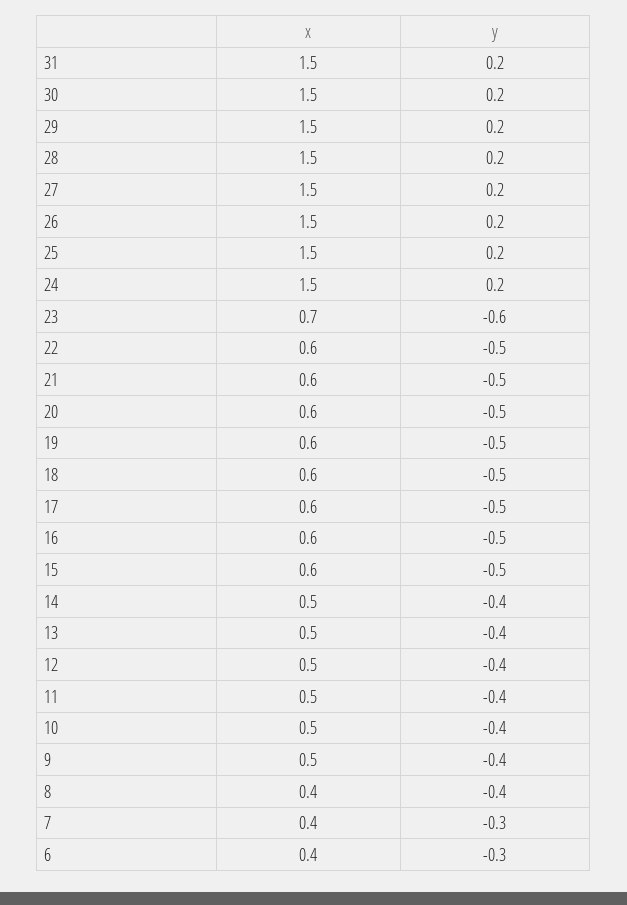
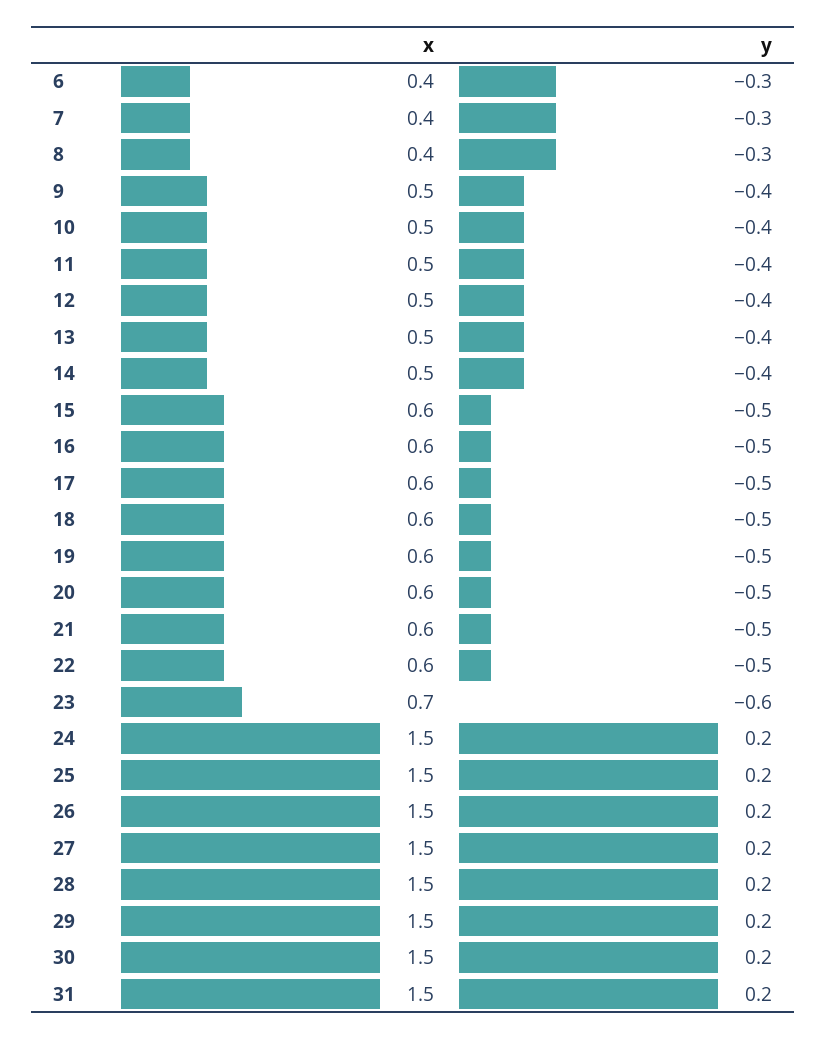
  {
    "x": {
      "31": 1.5,
      "30": 1.5,
      "29": 1.5,
      "28": 1.5,
      "27": 1.5,
      "26": 1.5,
      "25": 1.5,
      "24": 1.5,
      "23": 0.7,
      "22": 0.6,
      "21": 0.6,
      "20": 0.6,
      "19": 0.6,
      "18": 0.6,
      "17": 0.6,
      "16": 0.6,
      "15": 0.6,
      "14": 0.5,
      "13": 0.5,
      "12": 0.5,
      "11": 0.5,
      "10": 0.5,
      "9": 0.5,
      "8": 0.4,
      "7": 0.4,
      "6": 0.4
    },
    "y": {
      "31": 0.2,
      "30": 0.2,
      "29": 0.2,
      "28": 0.2,
      "27": 0.2,
      "26": 0.2,
      "25": 0.2,
      "24": 0.2,
      "23": -0.6,
      "22": -0.5,
      "21": -0.5,
      "20": -0.5,
      "19": -0.5,
      "18": -0.5,
      "17": -0.5,
      "16": -0.5,
      "15": -0.5,
      "14": -0.4,
      "13": -0.4,
      "12": -0.4,
      "11": -0.4,
      "10": -0.4,
      "9": -0.4,
-     "8": -0.4,
+     "8": -0.3,
      "7": -0.3,
      "6": -0.3
    }
  }

